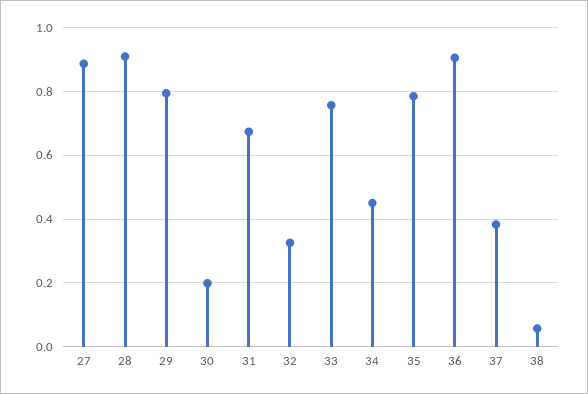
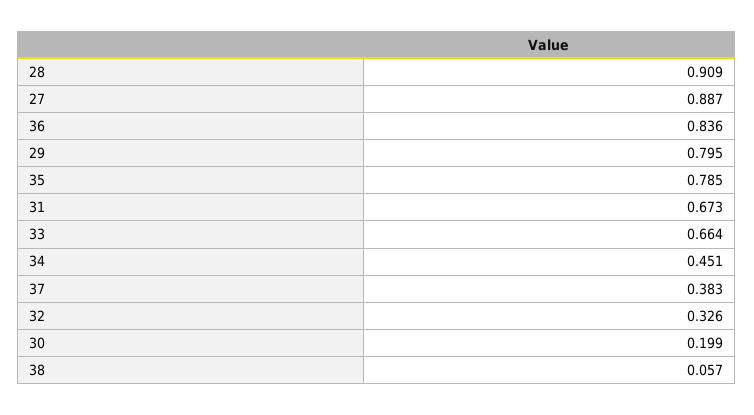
  {
    "27": 0.887,
    "28": 0.909,
    "29": 0.795,
    "30": 0.199,
    "31": 0.673,
    "32": 0.326,
-   "33": 0.76,
+   "33": 0.664,
    "34": 0.451,
    "35": 0.785,
-   "36": 0.9,
+   "36": 0.836,
    "37": 0.383,
    "38": 0.057
  }

